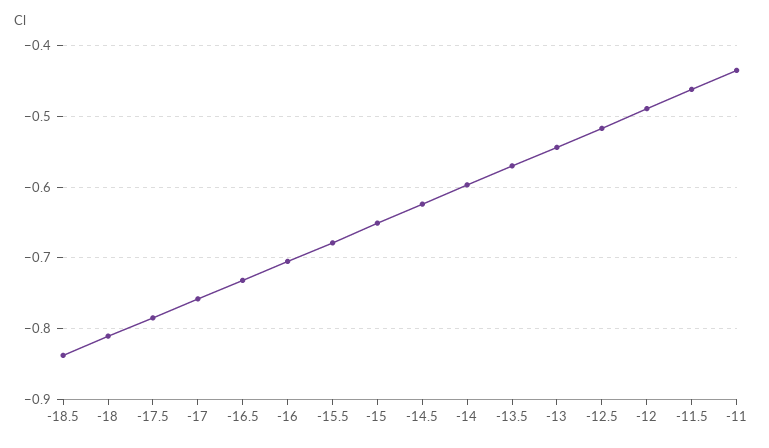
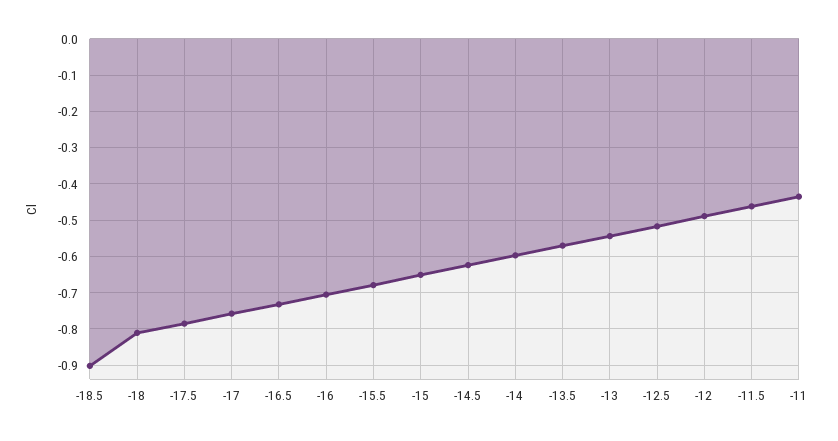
  {
-   "-18.5": -0.84,
+   "-18.5": -0.9,
    "-18": -0.81,
    "-17.5": -0.79,
    "-17": -0.76,
    "-16.5": -0.73,
    "-16": -0.71,
    "-15.5": -0.68,
    "-15": -0.65,
    "-14.5": -0.62,
    "-14": -0.6,
    "-13.5": -0.57,
    "-13": -0.54,
    "-12.5": -0.52,
    "-12": -0.49,
    "-11.5": -0.46,
    "-11": -0.44
  }

